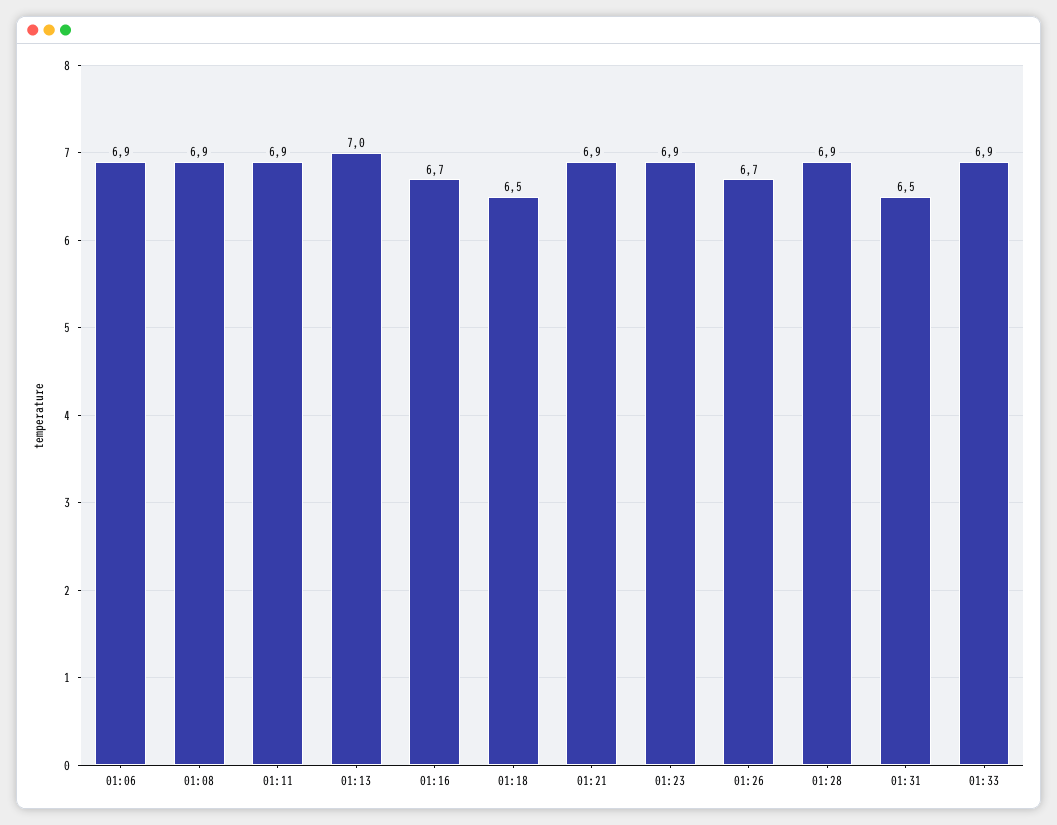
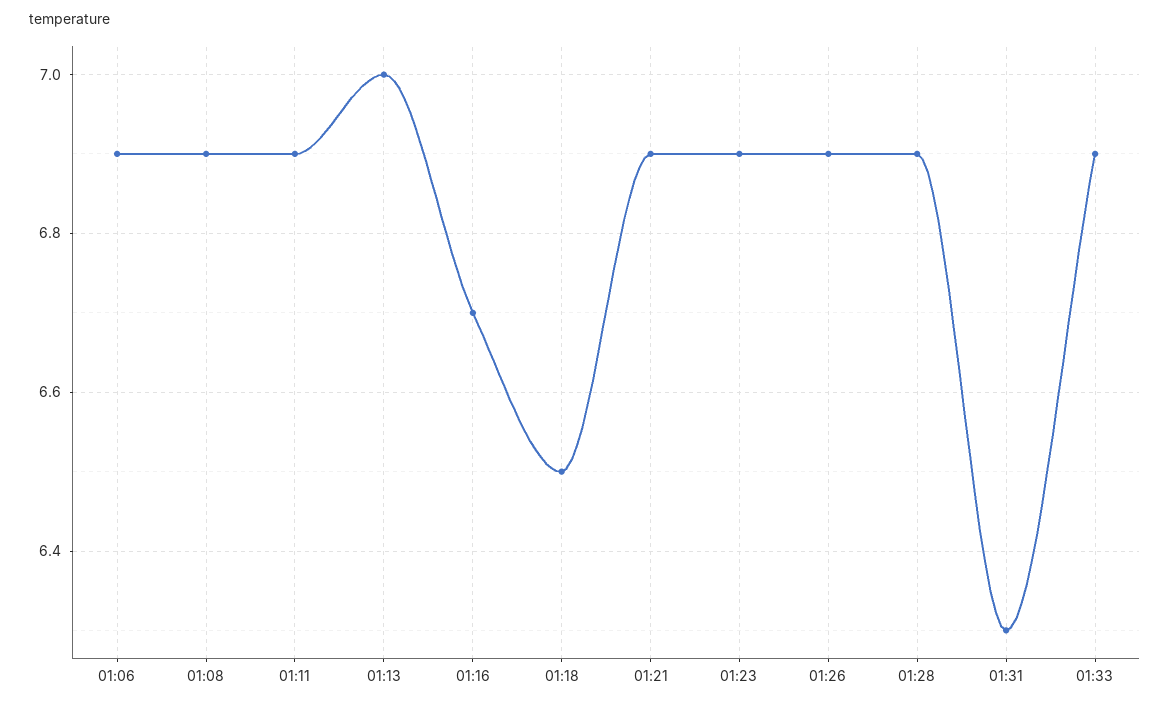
  {
    "01:06": 6.9,
    "01:08": 6.9,
    "01:11": 6.9,
    "01:13": 7,
    "01:16": 6.7,
    "01:18": 6.5,
    "01:21": 6.9,
    "01:23": 6.9,
-   "01:26": 6.7,
+   "01:26": 6.9,
    "01:28": 6.9,
-   "01:31": 6.5,
+   "01:31": 6.3,
    "01:33": 6.9
  }

